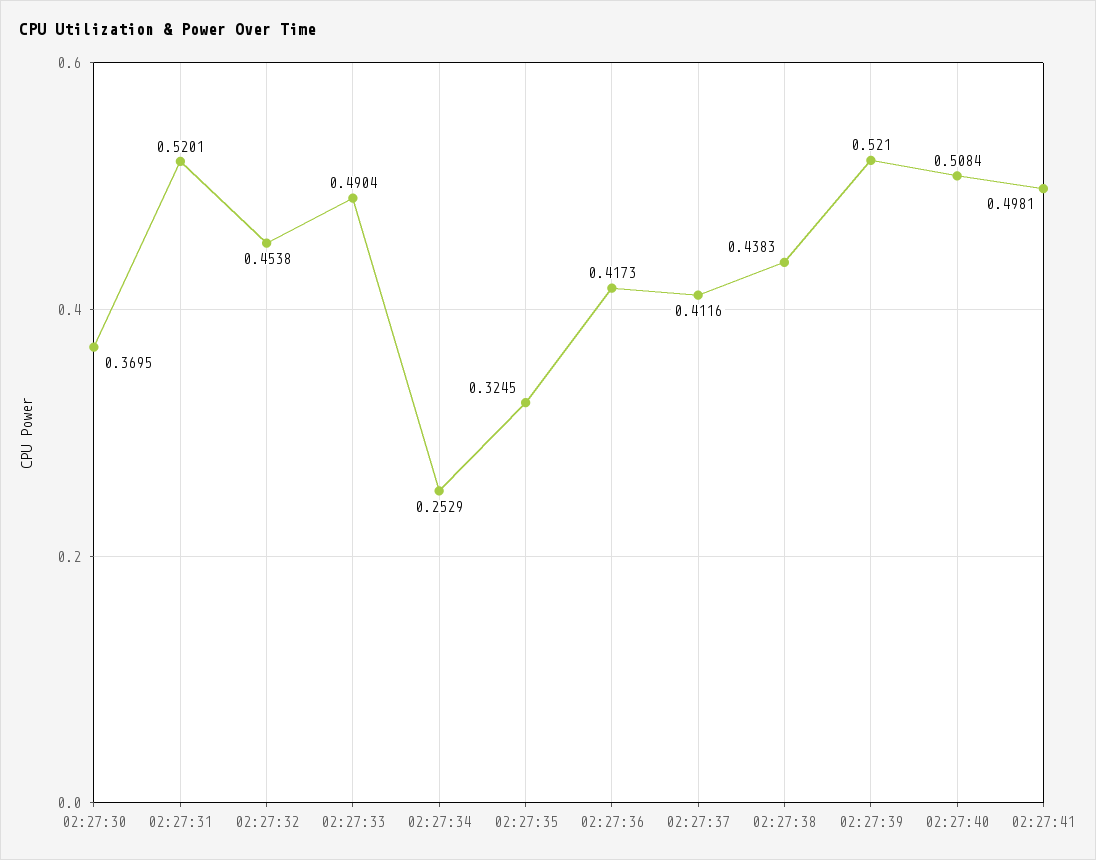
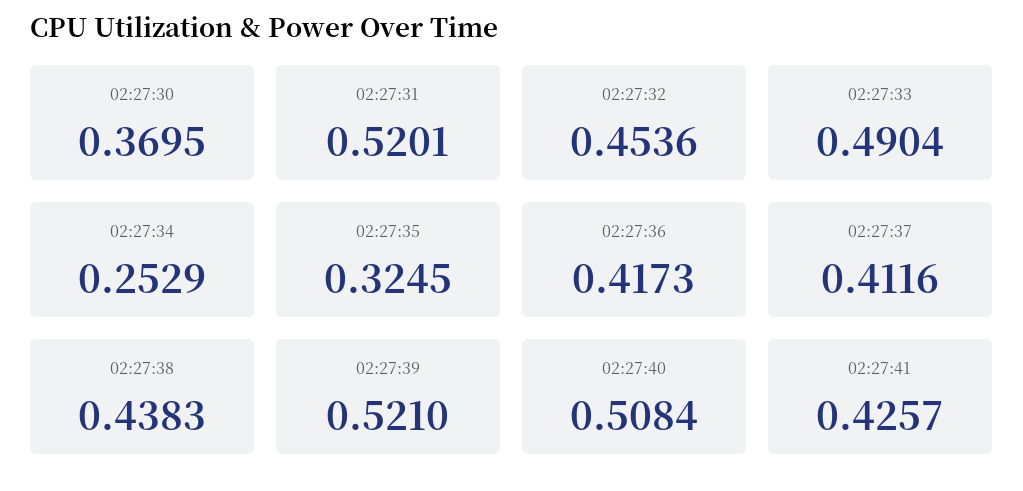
  {
    "02:27:30": 0.3695,
    "02:27:31": 0.5201,
-   "02:27:32": 0.4538,
+   "02:27:32": 0.4536,
    "02:27:33": 0.4904,
    "02:27:34": 0.2529,
    "02:27:35": 0.3245,
    "02:27:36": 0.4173,
    "02:27:37": 0.4116,
    "02:27:38": 0.4383,
    "02:27:39": 0.521,
    "02:27:40": 0.5084,
-   "02:27:41": 0.4981
+   "02:27:41": 0.4257
  }

